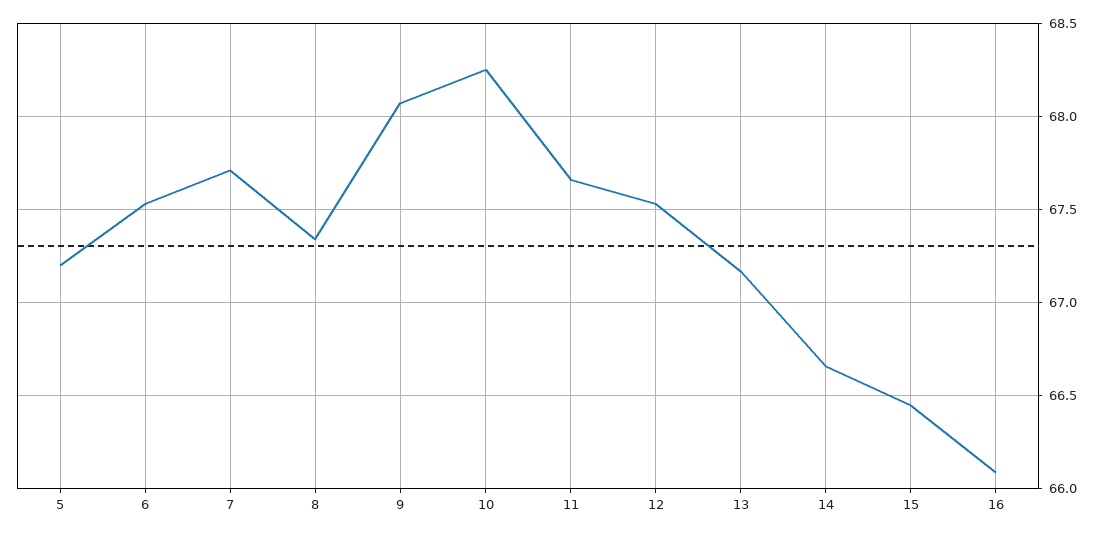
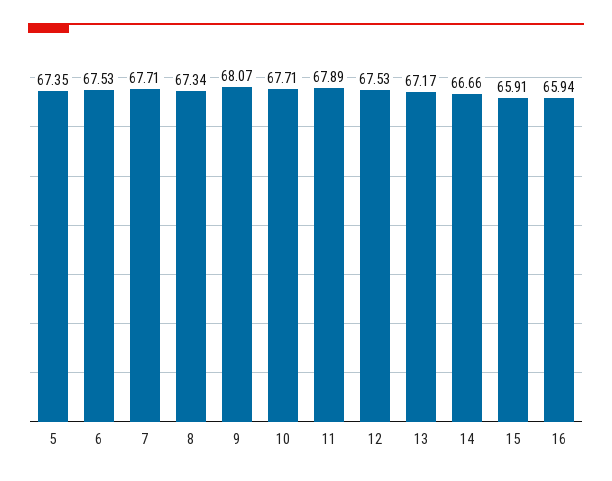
  {
-   "5": 67.2,
+   "5": 67.35,
    "6": 67.53,
    "7": 67.71,
    "8": 67.34,
    "9": 68.07,
-   "10": 68.25,
+   "10": 67.71,
-   "11": 67.65,
+   "11": 67.89,
    "12": 67.53,
    "13": 67.17,
    "14": 66.66,
-   "15": 66.45,
+   "15": 65.91,
-   "16": 66.1
+   "16": 65.94
  }

